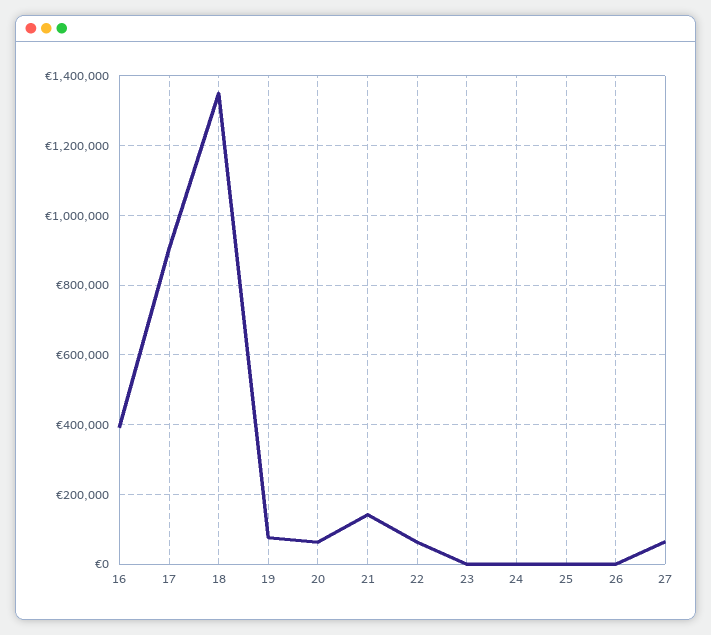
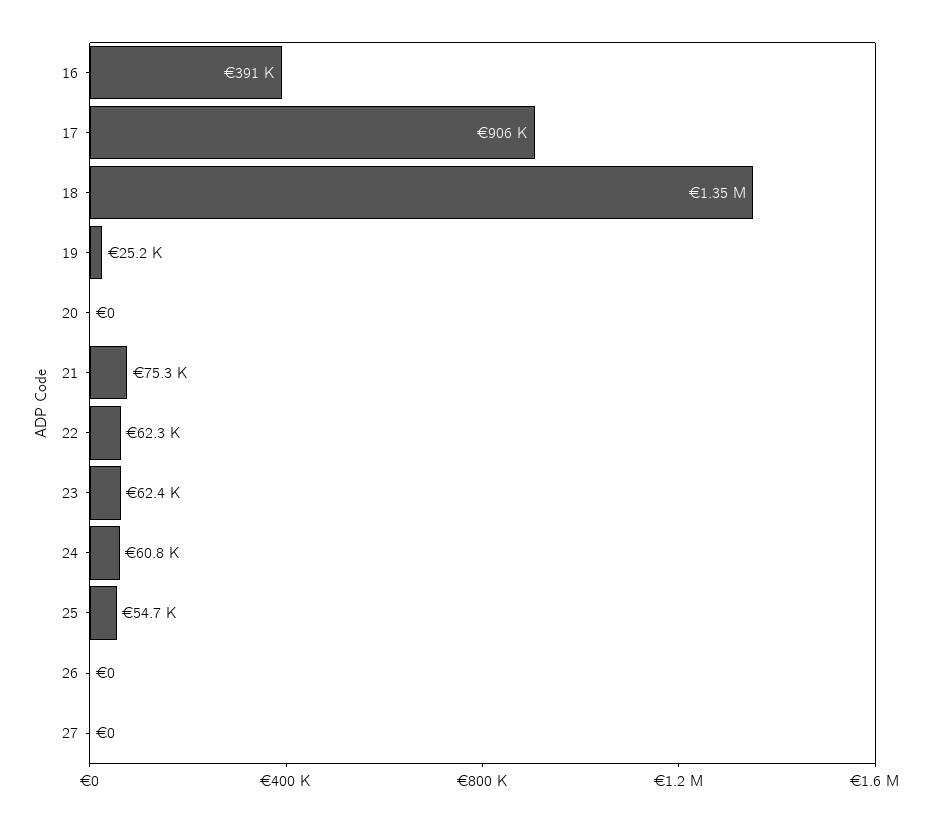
  {
    "16": 391000,
    "17": 906000,
    "18": 1350000,
-   "19": 80000,
+   "19": 25200,
-   "20": 60000,
+   "20": 0,
-   "21": 140000,
+   "21": 75300,
    "22": 62300,
-   "23": 0,
+   "23": 62400,
-   "24": 0,
+   "24": 60800,
-   "25": 0,
+   "25": 54700,
    "26": 0,
-   "27": 60000
+   "27": 0
  }

